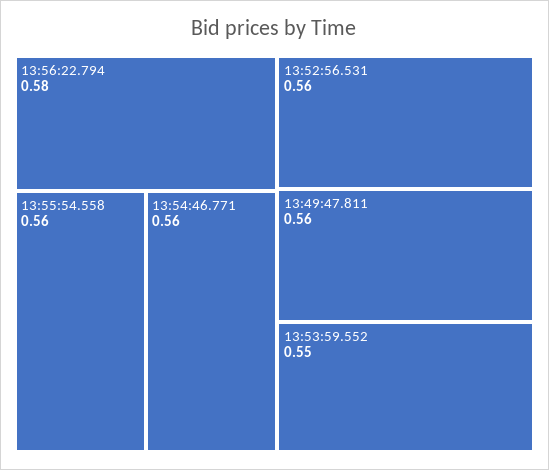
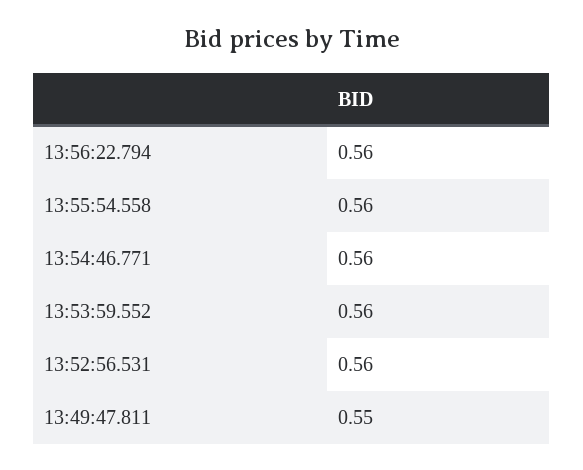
  {
-   "13:56:22.794": 0.58,
+   "13:56:22.794": 0.56,
    "13:55:54.558": 0.56,
    "13:54:46.771": 0.56,
    "13:52:56.531": 0.56,
-   "13:49:47.811": 0.56,
+   "13:49:47.811": 0.55,
-   "13:53:59.552": 0.55
+   "13:53:59.552": 0.56
  }

